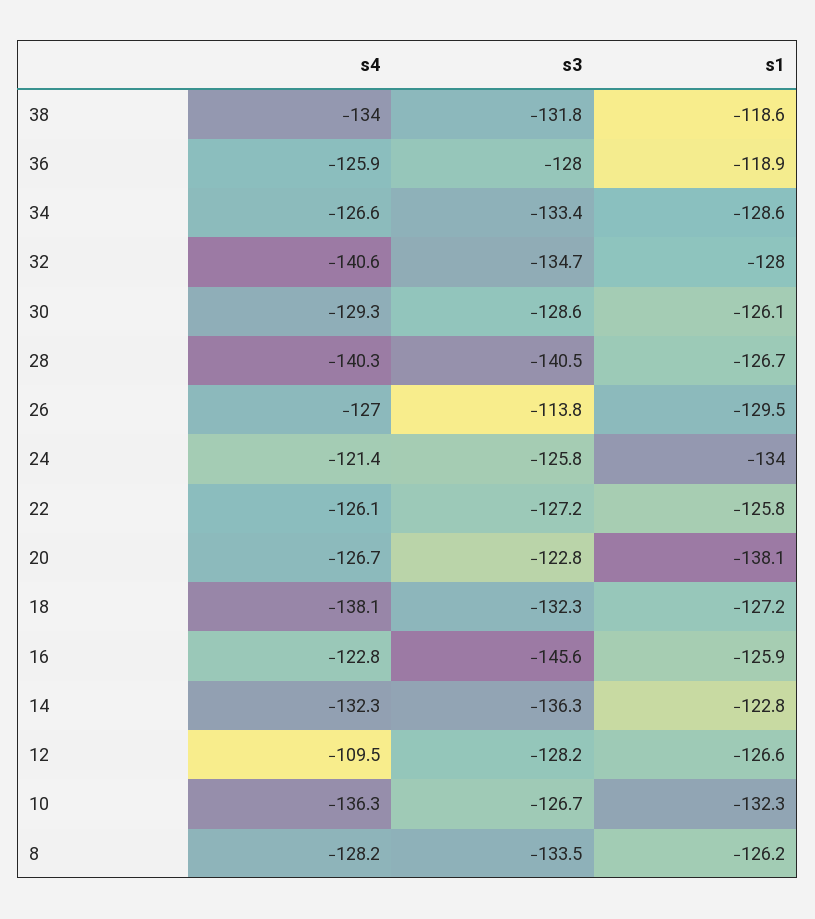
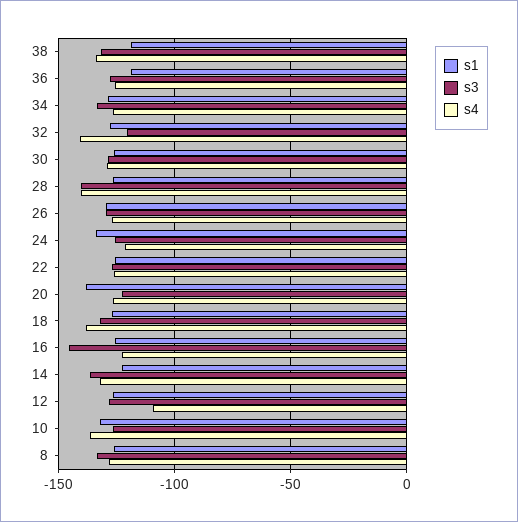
  {
    "s4": {
      "38": -134,
      "36": -125.9,
      "34": -126.6,
      "32": -140.6,
      "30": -129.3,
      "28": -140.3,
      "26": -127,
      "24": -121.4,
      "22": -126.1,
      "20": -126.7,
      "18": -138.1,
      "16": -122.8,
      "14": -132.3,
      "12": -109.5,
      "10": -136.3,
      "8": -128.2
    },
    "s3": {
      "38": -131.8,
      "36": -128,
      "34": -133.4,
-     "32": -134.7,
+     "32": -120,
      "30": -128.6,
      "28": -140.5,
-     "26": -113.8,
+     "26": -130,
      "24": -125.8,
      "22": -127.2,
      "20": -122.8,
      "18": -132.3,
      "16": -145.6,
      "14": -136.3,
      "12": -128.2,
      "10": -126.7,
      "8": -133.5
    },
    "s1": {
      "38": -118.6,
      "36": -118.9,
      "34": -128.6,
      "32": -128,
      "30": -126.1,
      "28": -126.7,
      "26": -129.5,
      "24": -134,
      "22": -125.8,
      "20": -138.1,
      "18": -127.2,
      "16": -125.9,
      "14": -122.8,
      "12": -126.6,
      "10": -132.3,
      "8": -126.2
    }
  }

